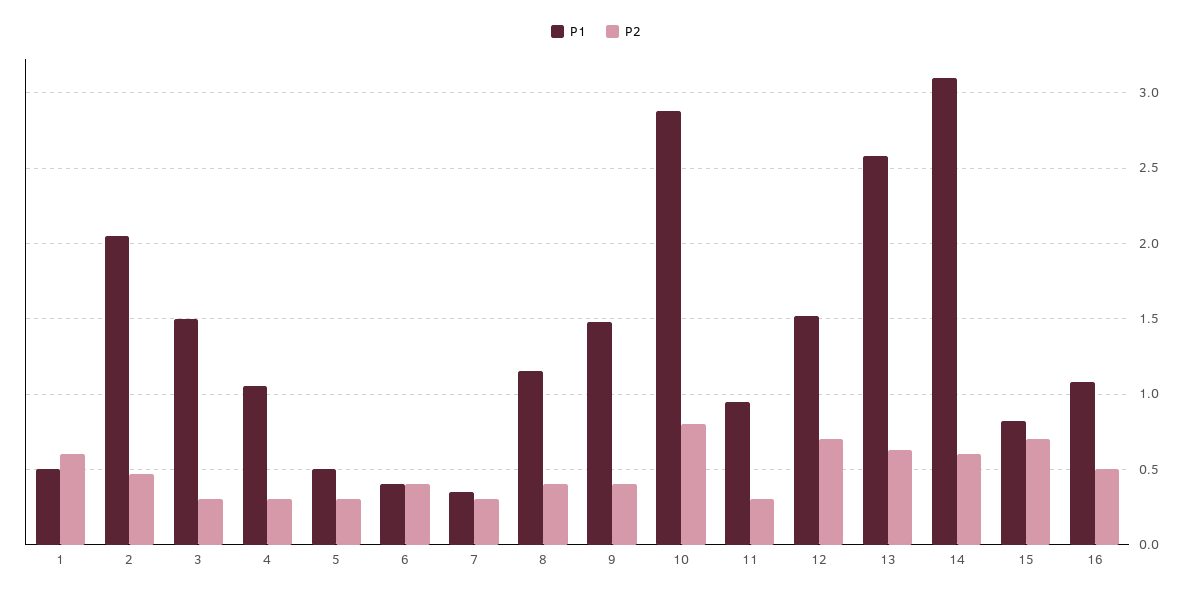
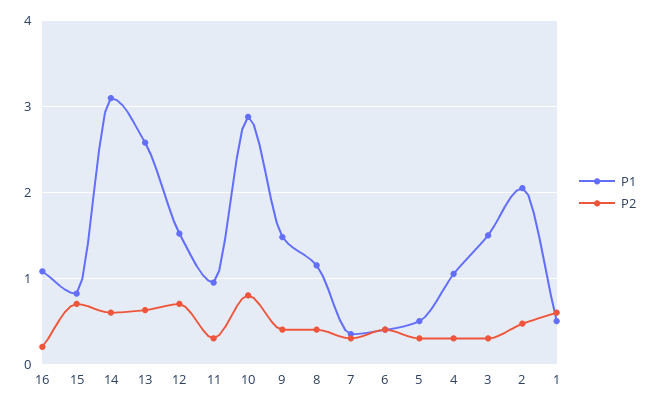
  {
    "P1": {
      "1": 0.5,
      "2": 2.05,
      "3": 1.5,
      "4": 1.05,
      "5": 0.5,
      "6": 0.4,
      "7": 0.35,
      "8": 1.15,
      "9": 1.5,
      "10": 2.9,
      "11": 0.95,
      "12": 1.5,
      "13": 2.6,
      "14": 3.1,
      "15": 0.8,
      "16": 1.1
    },
    "P2": {
      "1": 0.6,
      "2": 0.45,
      "3": 0.3,
      "4": 0.3,
      "5": 0.3,
      "6": 0.4,
      "7": 0.3,
      "8": 0.4,
      "9": 0.4,
      "10": 0.8,
      "11": 0.3,
      "12": 0.7,
      "13": 0.65,
      "14": 0.6,
      "15": 0.7,
-     "16": 0.5
+     "16": 0.2
    }
  }

